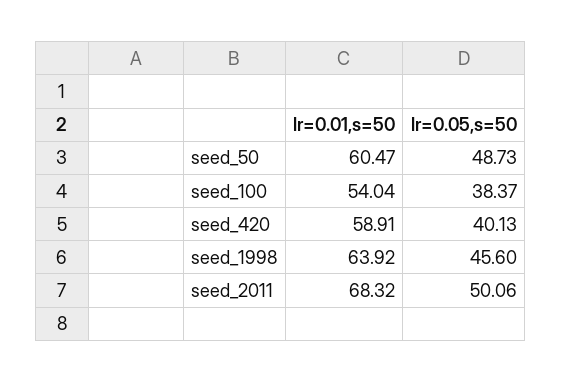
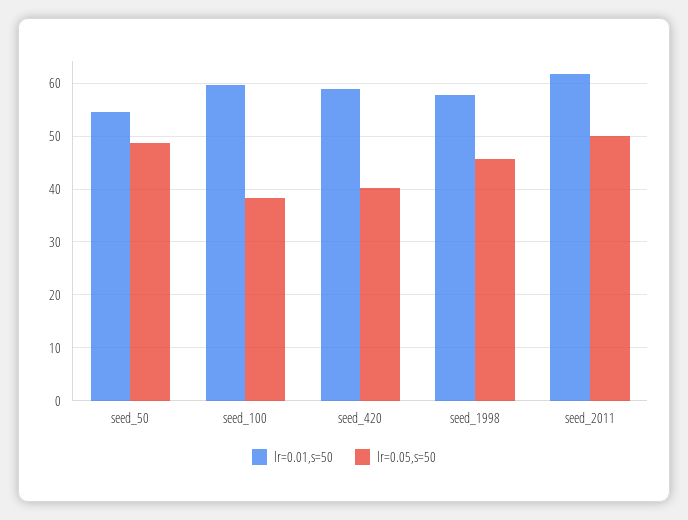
  {
    "lr=0.01,s=50": {
-     "seed_50": 60.47,
+     "seed_50": 54,
-     "seed_100": 54.04,
+     "seed_100": 60,
      "seed_420": 58.91,
-     "seed_1998": 63.92,
+     "seed_1998": 58,
-     "seed_2011": 68.32
+     "seed_2011": 62
    },
    "lr=0.05,s=50": {
      "seed_50": 48.73,
      "seed_100": 38.37,
      "seed_420": 40.13,
      "seed_1998": 45.6,
      "seed_2011": 50.06
    }
  }

